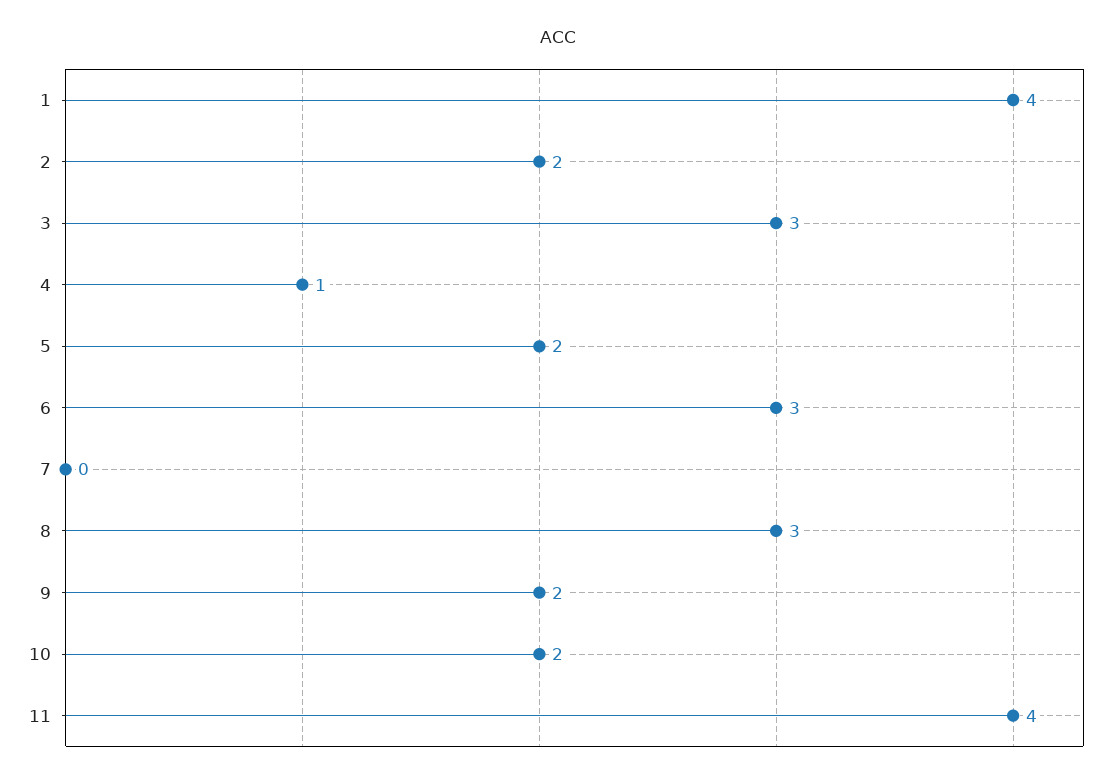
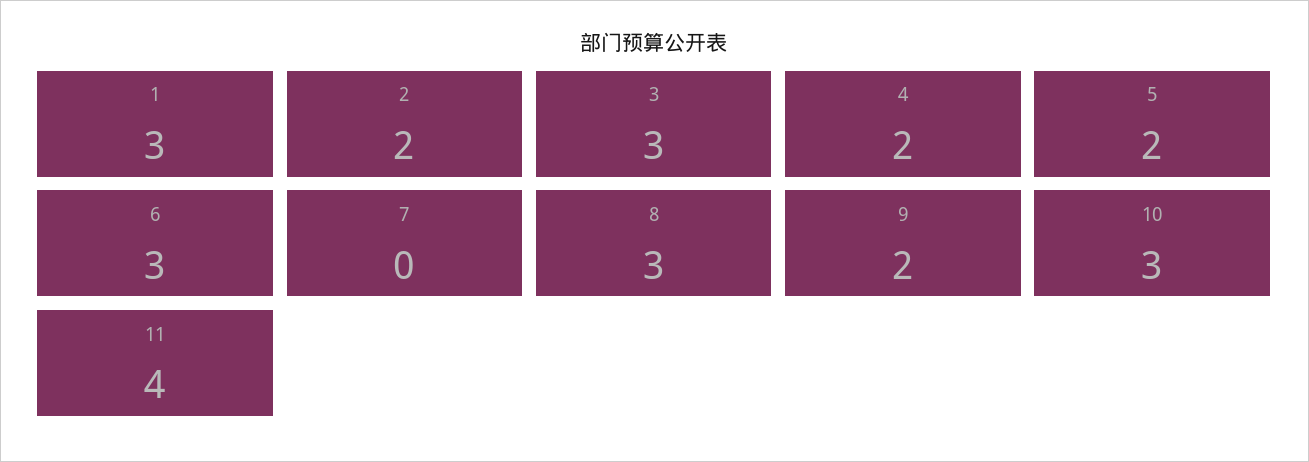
  {
-   "1": 4,
+   "1": 3,
    "2": 2,
    "3": 3,
-   "4": 1,
+   "4": 2,
    "5": 2,
    "6": 3,
    "7": 0,
    "8": 3,
    "9": 2,
-   "10": 2,
+   "10": 3,
    "11": 4
  }

